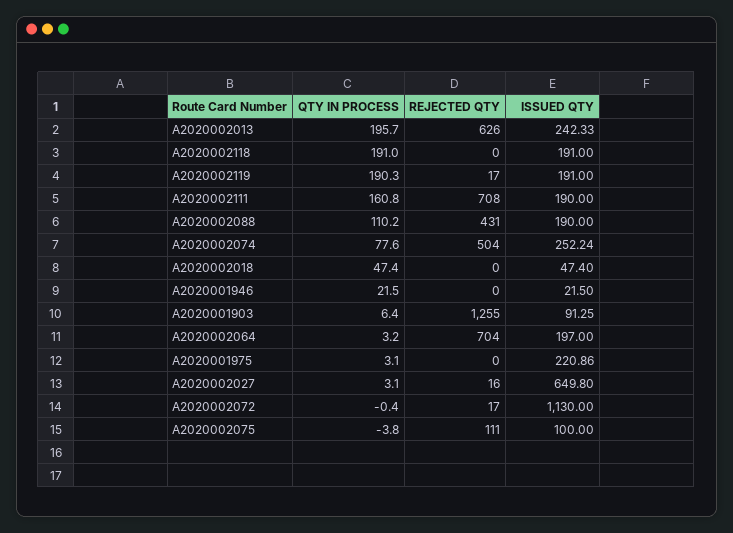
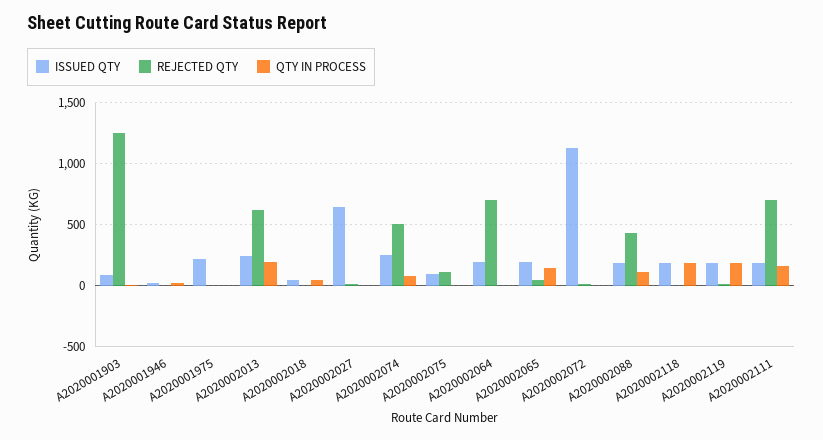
  {
    "QTY IN PROCESS": {
      "A2020002013": 195.7,
      "A2020002118": 191,
      "A2020002119": 190.3,
      "A2020002111": 160.8,
      "A2020002088": 110.2,
      "A2020002074": 77.6,
      "A2020002018": 47.4,
      "A2020001946": 21.5,
      "A2020001903": 6.4,
      "A2020002064": 3.2,
      "A2020001975": 3.1,
      "A2020002027": 3.1,
      "A2020002072": -0.4,
-     "A2020002075": -3.8
+     "A2020002075": -3.8,
+     "A2020002065": 150
    },
    "REJECTED QTY": {
      "A2020002013": 626,
      "A2020002118": 0,
      "A2020002119": 17,
      "A2020002111": 708,
      "A2020002088": 431,
      "A2020002074": 504,
      "A2020002018": 0,
      "A2020001946": 0,
      "A2020001903": 1255,
      "A2020002064": 704,
      "A2020001975": 0,
      "A2020002027": 16,
      "A2020002072": 17,
-     "A2020002075": 111
+     "A2020002075": 111,
+     "A2020002065": 50
    },
    "ISSUED QTY": {
      "A2020002013": 242.33,
      "A2020002118": 191,
      "A2020002119": 191,
      "A2020002111": 190,
      "A2020002088": 190,
      "A2020002074": 252.24,
      "A2020002018": 47.4,
      "A2020001946": 21.5,
      "A2020001903": 91.25,
      "A2020002064": 197,
      "A2020001975": 220.86,
      "A2020002027": 649.8,
      "A2020002072": 1130,
-     "A2020002075": 100
+     "A2020002075": 100,
+     "A2020002065": 200
    }
  }

